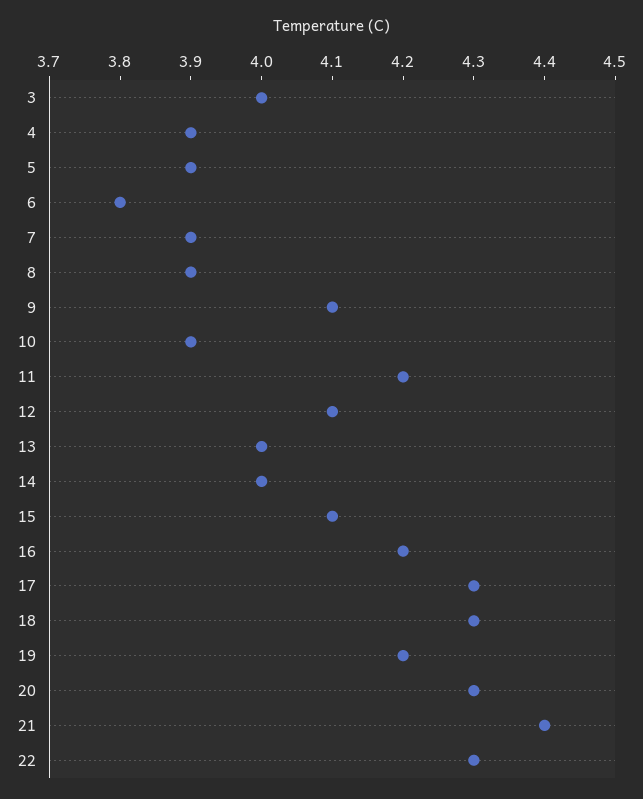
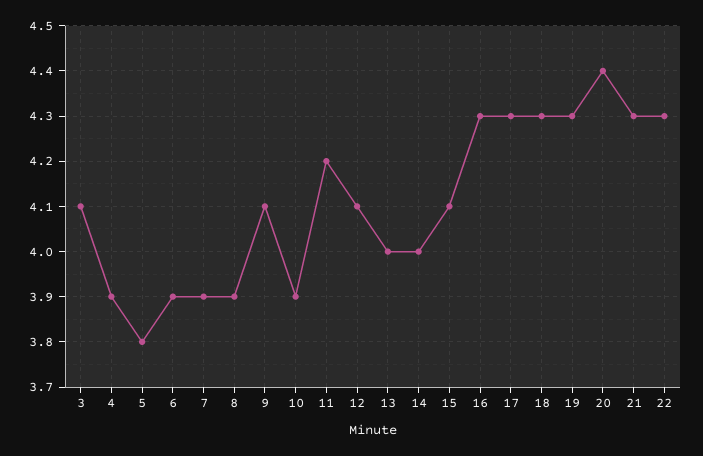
  {
-   "3": 4,
+   "3": 4.1,
    "4": 3.9,
-   "5": 3.9,
+   "5": 3.8,
-   "6": 3.8,
+   "6": 3.9,
    "7": 3.9,
    "8": 3.9,
    "9": 4.1,
    "10": 3.9,
    "11": 4.2,
    "12": 4.1,
    "13": 4,
    "14": 4,
    "15": 4.1,
-   "16": 4.2,
+   "16": 4.3,
    "17": 4.3,
    "18": 4.3,
-   "19": 4.2,
+   "19": 4.3,
-   "20": 4.3,
+   "20": 4.4,
-   "21": 4.4,
+   "21": 4.3,
    "22": 4.3
  }

